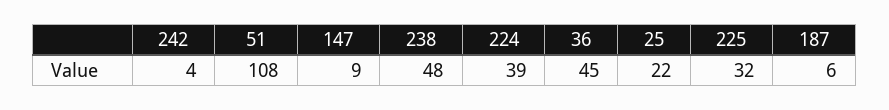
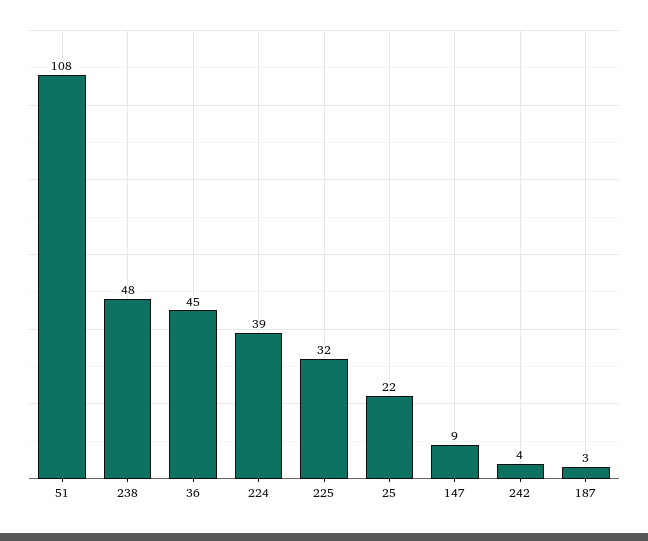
  {
    "242": 4,
    "51": 108,
    "147": 9,
    "238": 48,
    "224": 39,
    "36": 45,
    "25": 22,
    "225": 32,
-   "187": 6
+   "187": 3
  }

